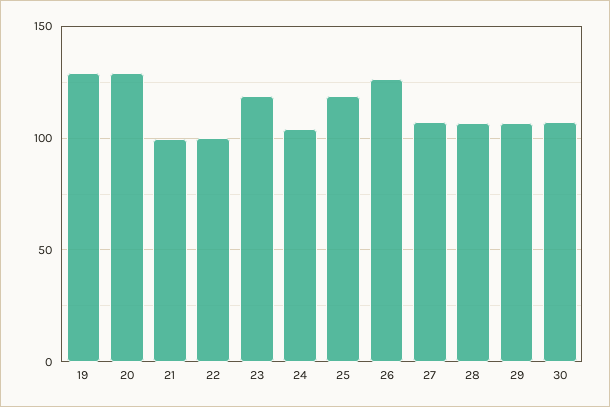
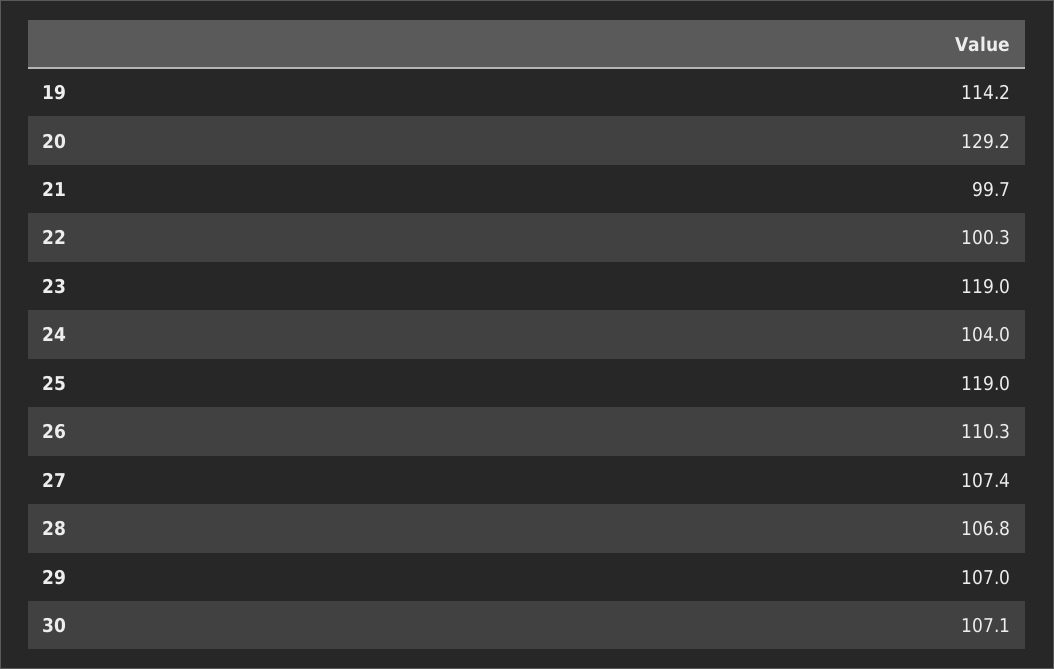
  {
-   "19": 130,
+   "19": 114.2,
    "20": 129.2,
    "21": 99.7,
    "22": 100.3,
    "23": 119,
    "24": 104,
    "25": 119,
-   "26": 125,
+   "26": 110.3,
    "27": 107.4,
    "28": 106.8,
    "29": 107,
    "30": 107.1
  }

